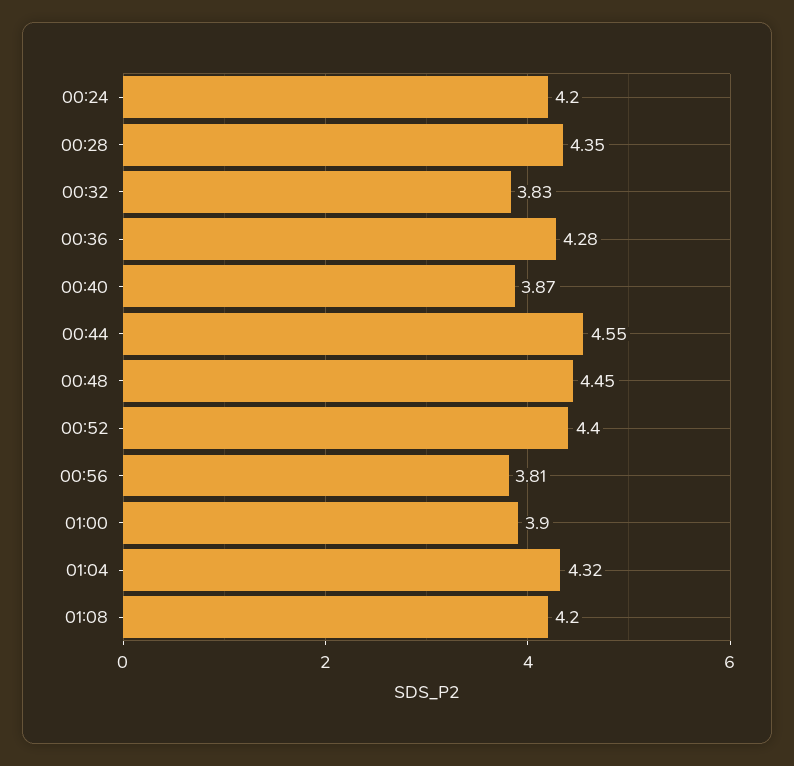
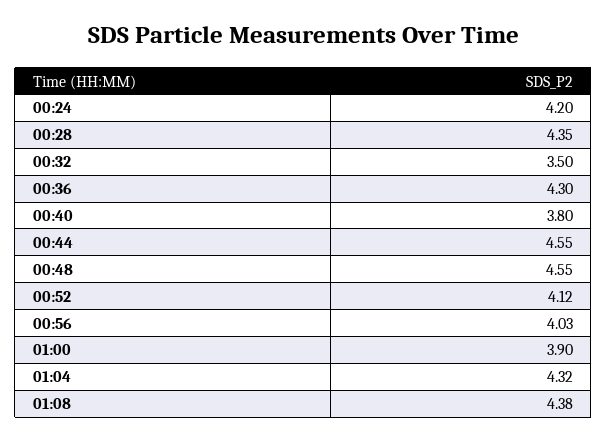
  {
    "00:24": 4.2,
    "00:28": 4.35,
-   "00:32": 3.83,
+   "00:32": 3.5,
-   "00:36": 4.28,
+   "00:36": 4.3,
-   "00:40": 3.87,
+   "00:40": 3.8,
    "00:44": 4.55,
-   "00:48": 4.45,
+   "00:48": 4.55,
-   "00:52": 4.4,
+   "00:52": 4.12,
-   "00:56": 3.81,
+   "00:56": 4.03,
    "01:00": 3.9,
    "01:04": 4.32,
-   "01:08": 4.2
+   "01:08": 4.38
  }

